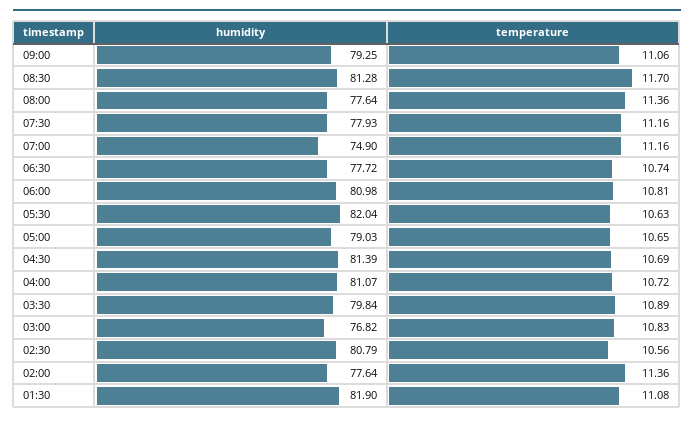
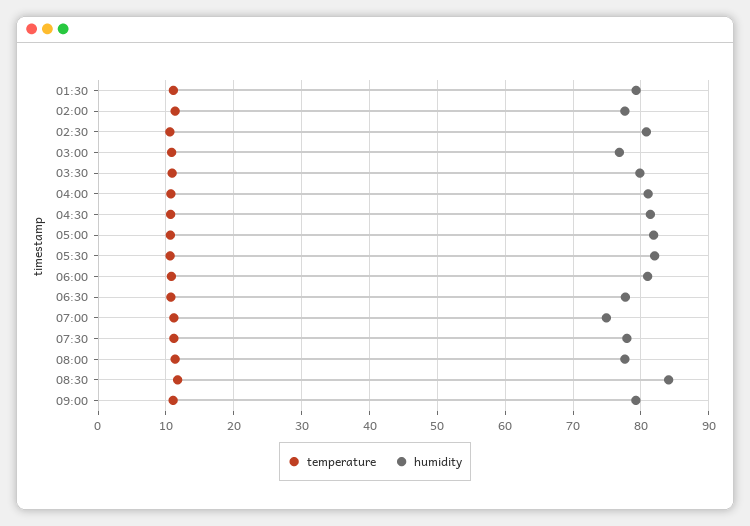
  {
    "humidity": {
      "09:00": 79.25,
-     "08:30": 81.28,
+     "08:30": 84,
      "08:00": 77.64,
      "07:30": 77.93,
      "07:00": 74.9,
      "06:30": 77.72,
      "06:00": 80.98,
      "05:30": 82.04,
-     "05:00": 79.03,
+     "05:00": 82,
      "04:30": 81.39,
      "04:00": 81.07,
      "03:30": 79.84,
      "03:00": 76.82,
      "02:30": 80.79,
      "02:00": 77.64,
-     "01:30": 81.9
+     "01:30": 79
    },
    "temperature": {
      "09:00": 11.06,
      "08:30": 11.7,
      "08:00": 11.36,
      "07:30": 11.16,
      "07:00": 11.16,
      "06:30": 10.74,
      "06:00": 10.81,
      "05:30": 10.63,
      "05:00": 10.65,
      "04:30": 10.69,
      "04:00": 10.72,
      "03:30": 10.89,
      "03:00": 10.83,
      "02:30": 10.56,
      "02:00": 11.36,
      "01:30": 11.08
    }
  }

